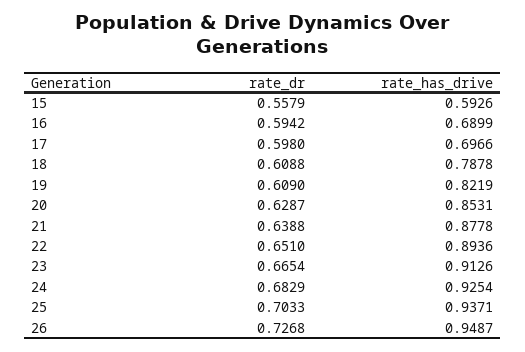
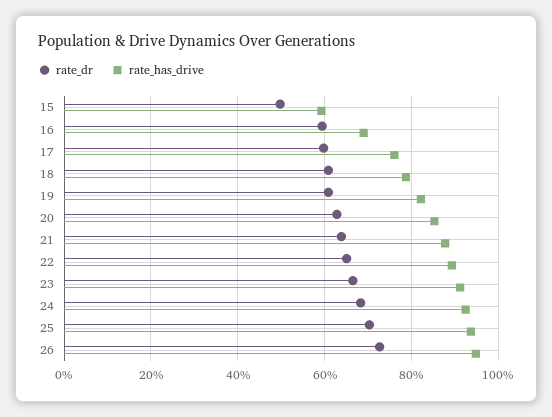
  {
    "rate_dr": {
-     "15": 0.5579,
+     "15": 0.5,
      "16": 0.5942,
      "17": 0.598,
      "18": 0.6088,
      "19": 0.609,
      "20": 0.6287,
      "21": 0.6388,
      "22": 0.651,
      "23": 0.6654,
      "24": 0.6829,
      "25": 0.7033,
      "26": 0.7268
    },
    "rate_has_drive": {
      "15": 0.5926,
      "16": 0.6899,
-     "17": 0.6966,
+     "17": 0.76,
      "18": 0.7878,
      "19": 0.8219,
      "20": 0.8531,
      "21": 0.8778,
      "22": 0.8936,
      "23": 0.9126,
      "24": 0.9254,
      "25": 0.9371,
      "26": 0.9487
    }
  }

